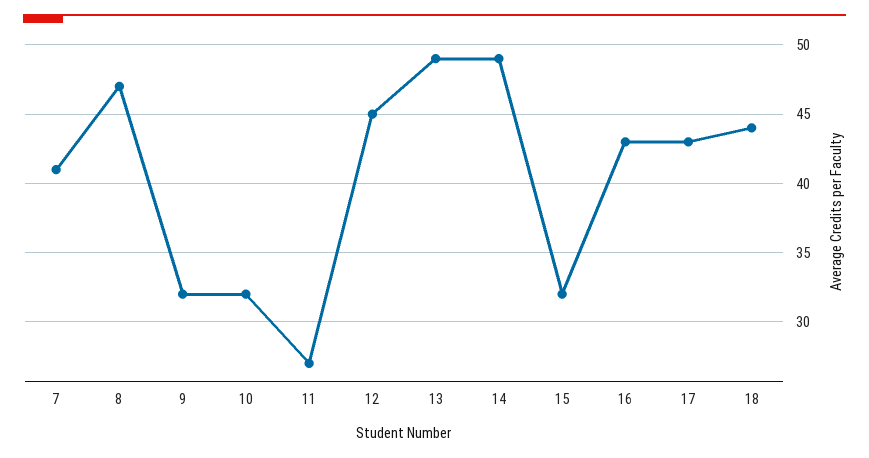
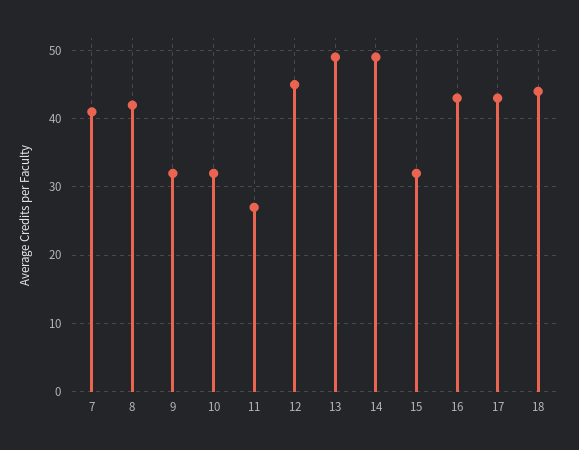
  {
    "7": 41,
-   "8": 47,
+   "8": 42,
    "9": 32,
    "10": 32,
    "11": 27,
    "12": 45,
    "13": 49,
    "14": 49,
    "15": 32,
    "16": 43,
    "17": 43,
    "18": 44
  }

